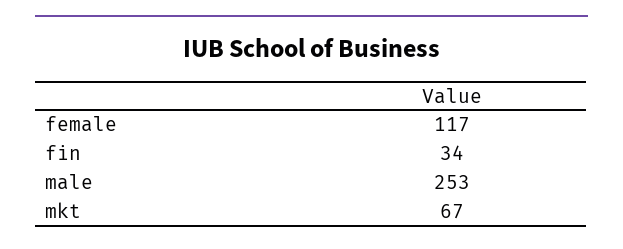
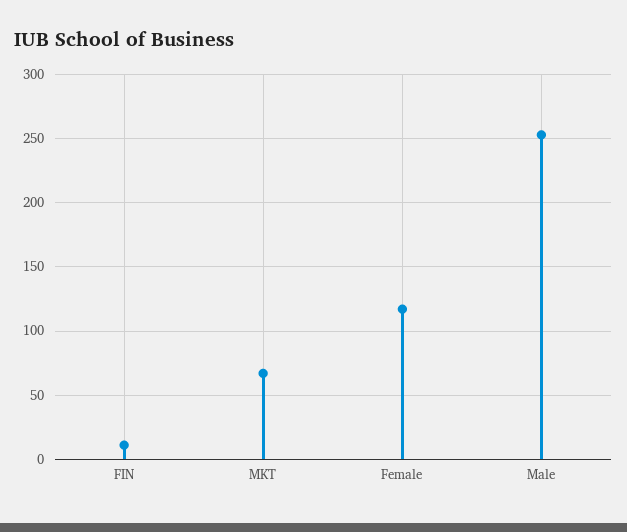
  {
    "female": 117,
-   "fin": 34,
+   "fin": 10,
    "male": 253,
    "mkt": 67
  }

